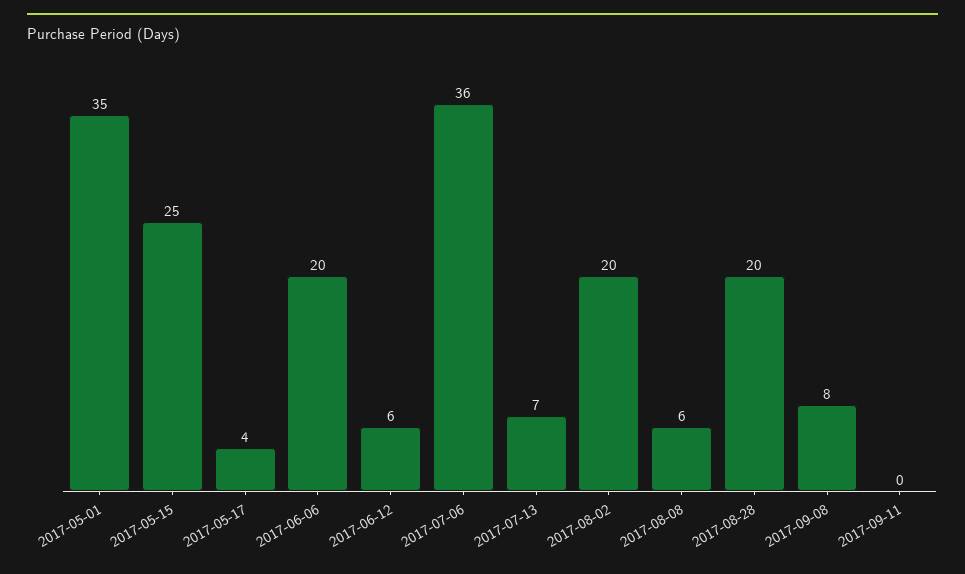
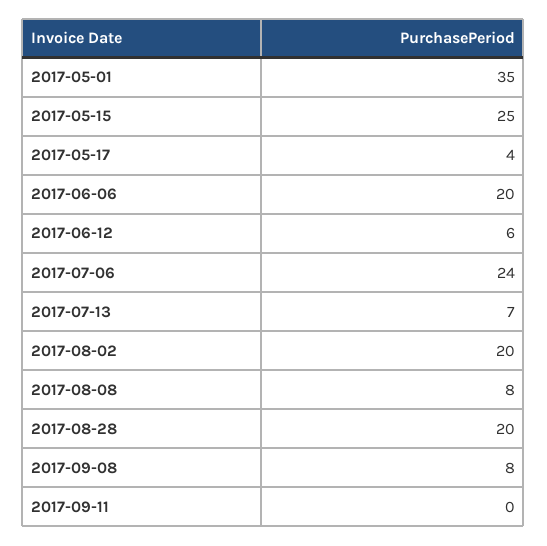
  {
    "2017-05-01": 35,
    "2017-05-15": 25,
    "2017-05-17": 4,
    "2017-06-06": 20,
    "2017-06-12": 6,
-   "2017-07-06": 36,
+   "2017-07-06": 24,
    "2017-07-13": 7,
    "2017-08-02": 20,
-   "2017-08-08": 6,
+   "2017-08-08": 8,
    "2017-08-28": 20,
    "2017-09-08": 8,
    "2017-09-11": 0
  }

